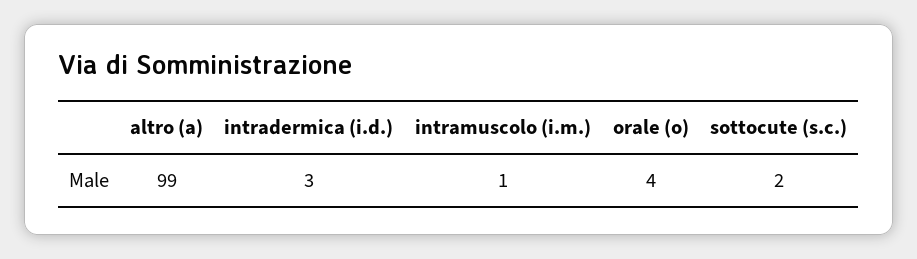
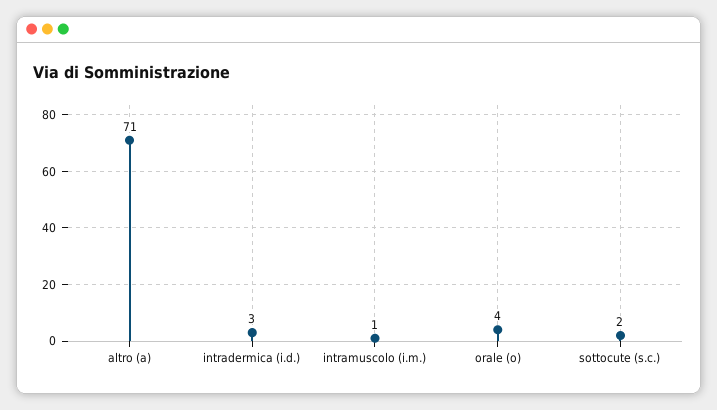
  {
-   "altro (a)": 99,
+   "altro (a)": 71,
    "intradermica (i.d.)": 3,
    "intramuscolo (i.m.)": 1,
    "orale (o)": 4,
    "sottocute (s.c.)": 2
  }

